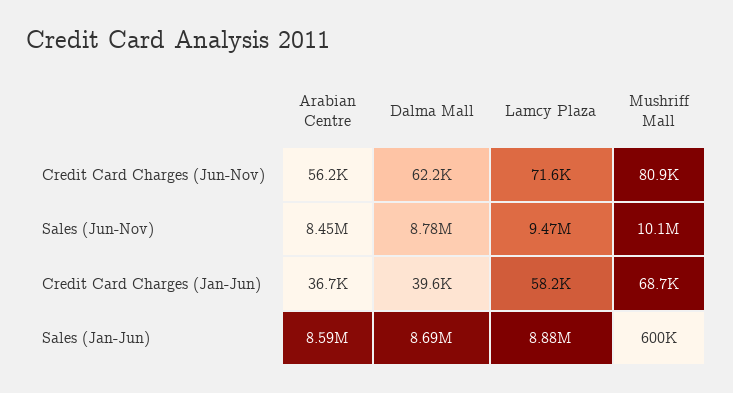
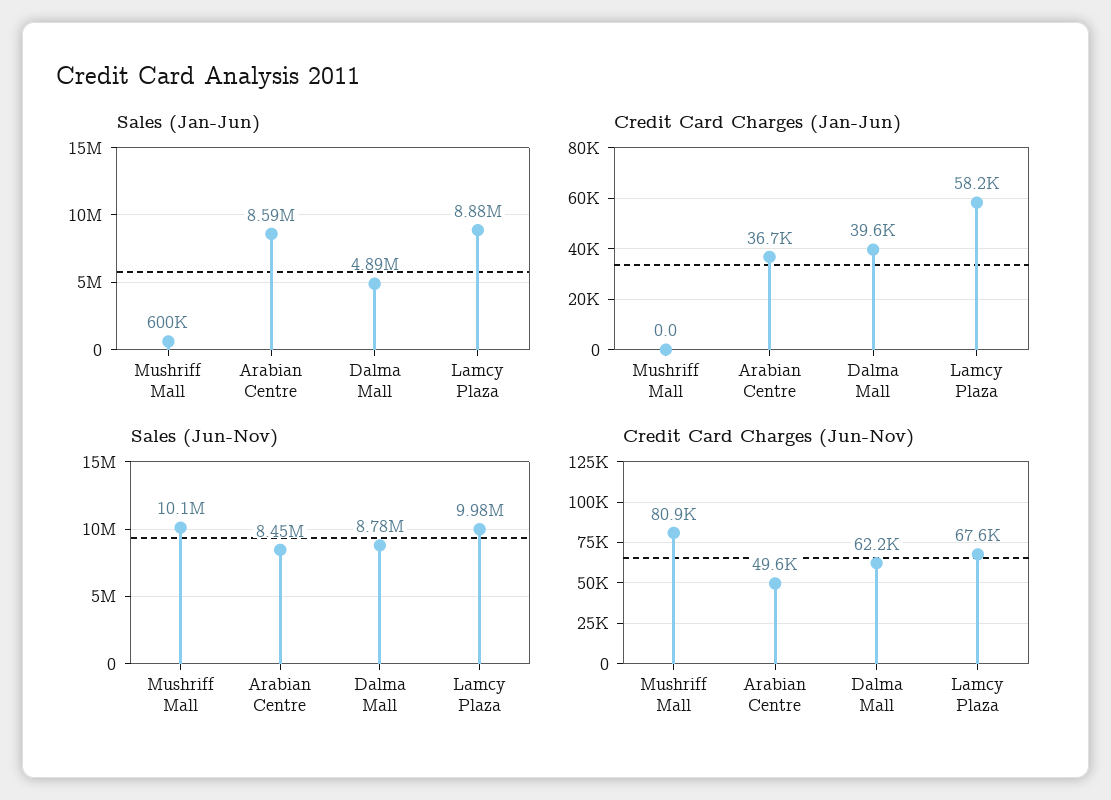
  {
    "Credit Card Charges (Jun-Nov)": {
-     "Arabian Centre": 56200,
+     "Arabian Centre": 49600,
      "Dalma Mall": 62200,
-     "Lamcy Plaza": 71600,
+     "Lamcy Plaza": 67600,
      "Mushriff Mall": 80900
    },
    "Sales (Jun-Nov)": {
      "Arabian Centre": 8450000,
      "Dalma Mall": 8780000,
-     "Lamcy Plaza": 9470000,
+     "Lamcy Plaza": 9980000,
      "Mushriff Mall": 10100000
    },
    "Credit Card Charges (Jan-Jun)": {
      "Arabian Centre": 36700,
      "Dalma Mall": 39600,
      "Lamcy Plaza": 58200,
-     "Mushriff Mall": 68700
+     "Mushriff Mall": 0
    },
    "Sales (Jan-Jun)": {
      "Arabian Centre": 8590000,
-     "Dalma Mall": 8690000,
+     "Dalma Mall": 4890000,
      "Lamcy Plaza": 8880000,
      "Mushriff Mall": 600000
    }
  }

